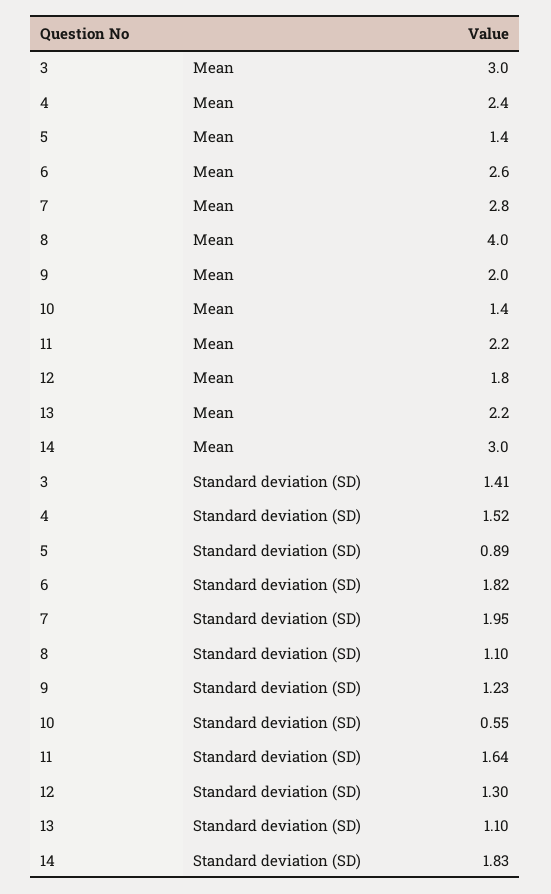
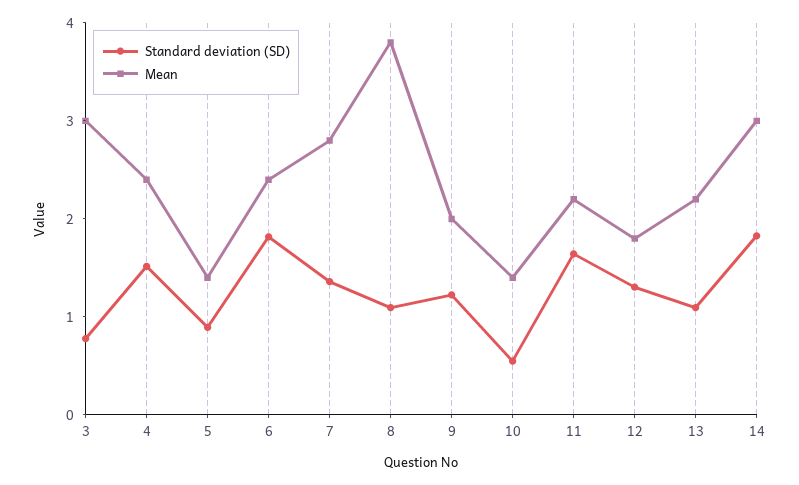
  {
    "Mean": {
      "3": 3,
      "4": 2.4,
      "5": 1.4,
-     "6": 2.6,
+     "6": 2.4,
      "7": 2.8,
-     "8": 4,
+     "8": 3.8,
      "9": 2,
      "10": 1.4,
      "11": 2.2,
      "12": 1.8,
      "13": 2.2,
      "14": 3
    },
    "Standard deviation (SD)": {
-     "3": 1.41,
+     "3": 0.8,
      "4": 1.52,
      "5": 0.89,
      "6": 1.82,
-     "7": 1.95,
+     "7": 1.4,
      "8": 1.1,
      "9": 1.23,
      "10": 0.55,
      "11": 1.64,
      "12": 1.3,
      "13": 1.1,
      "14": 1.83
    }
  }

